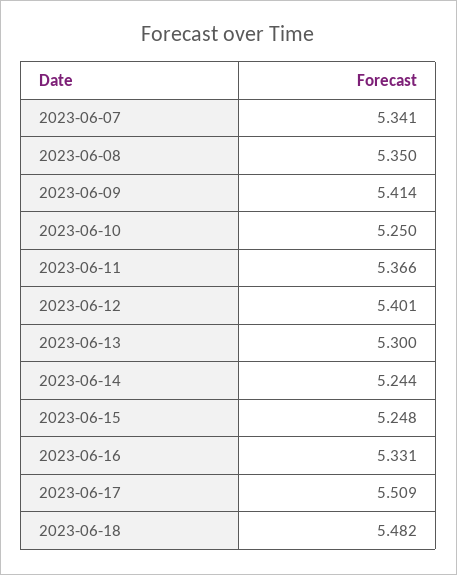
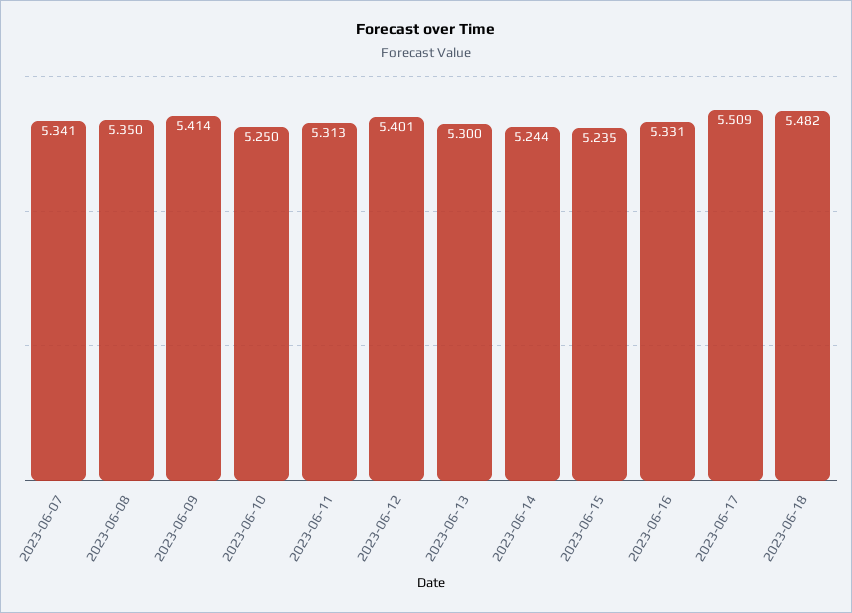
  {
    "2023-06-07": 5.341,
    "2023-06-08": 5.35,
    "2023-06-09": 5.414,
    "2023-06-10": 5.25,
-   "2023-06-11": 5.366,
+   "2023-06-11": 5.313,
    "2023-06-12": 5.401,
    "2023-06-13": 5.3,
    "2023-06-14": 5.244,
-   "2023-06-15": 5.248,
+   "2023-06-15": 5.235,
    "2023-06-16": 5.331,
    "2023-06-17": 5.509,
    "2023-06-18": 5.482
  }

